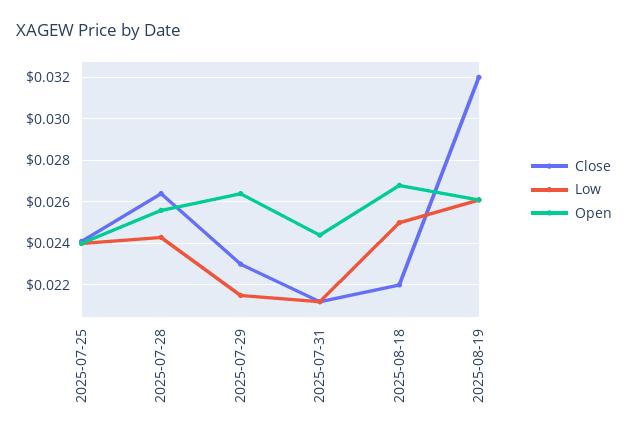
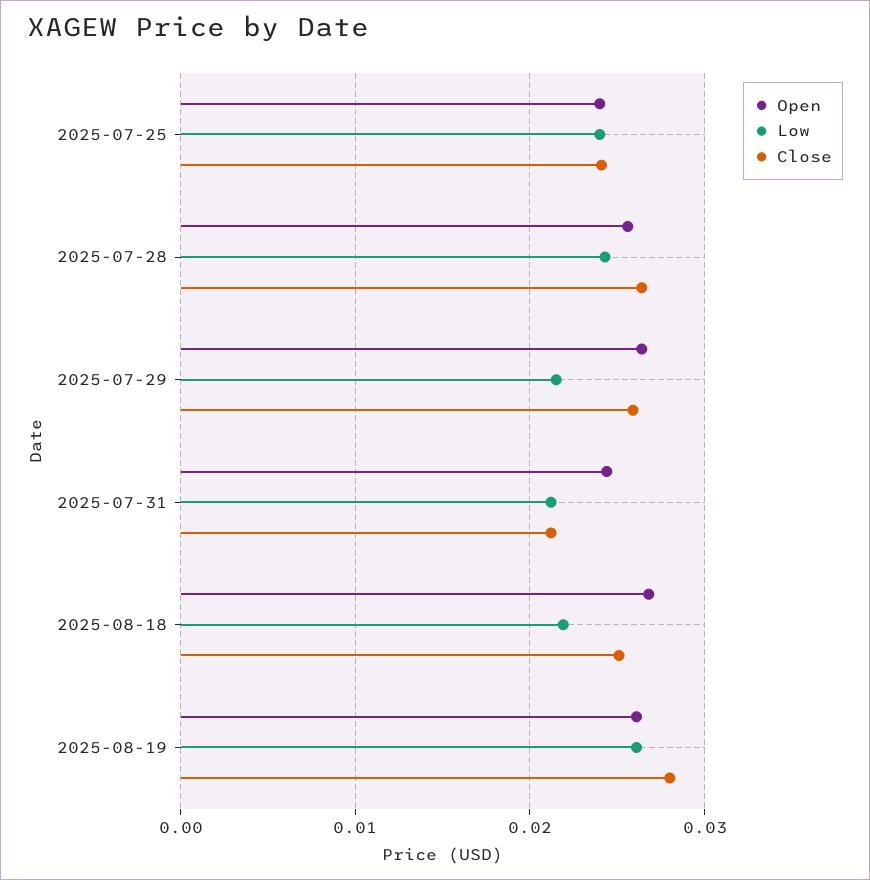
  {
    "Close": {
      "2025-07-25": 0.024,
      "2025-07-28": 0.0265,
-     "2025-07-29": 0.023,
+     "2025-07-29": 0.026,
      "2025-07-31": 0.021,
-     "2025-08-18": 0.022,
+     "2025-08-18": 0.025,
-     "2025-08-19": 0.032
+     "2025-08-19": 0.028
    },
    "Low": {
      "2025-07-25": 0.024,
      "2025-07-28": 0.0245,
      "2025-07-29": 0.0215,
      "2025-07-31": 0.021,
-     "2025-08-18": 0.025,
+     "2025-08-18": 0.022,
      "2025-08-19": 0.026
    },
    "Open": {
      "2025-07-25": 0.024,
      "2025-07-28": 0.0255,
      "2025-07-29": 0.0265,
      "2025-07-31": 0.0245,
      "2025-08-18": 0.027,
      "2025-08-19": 0.026
    }
  }

